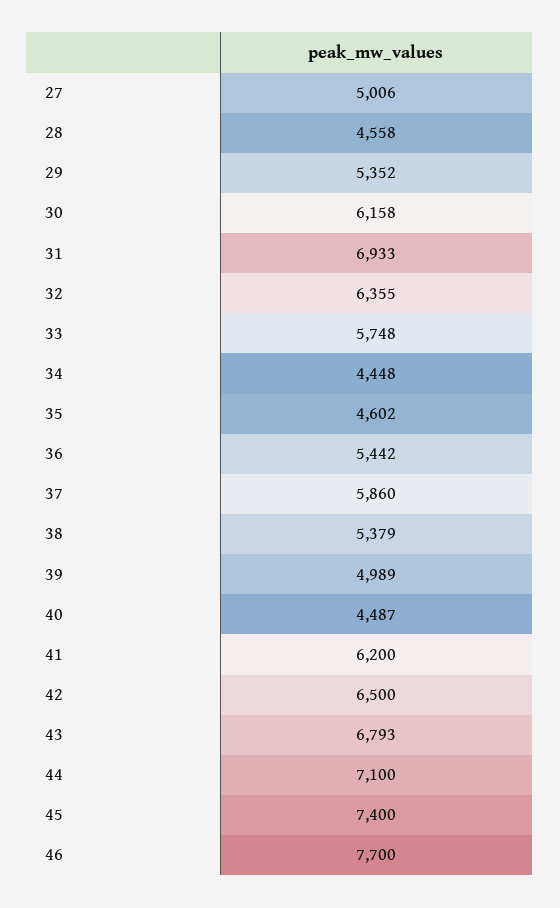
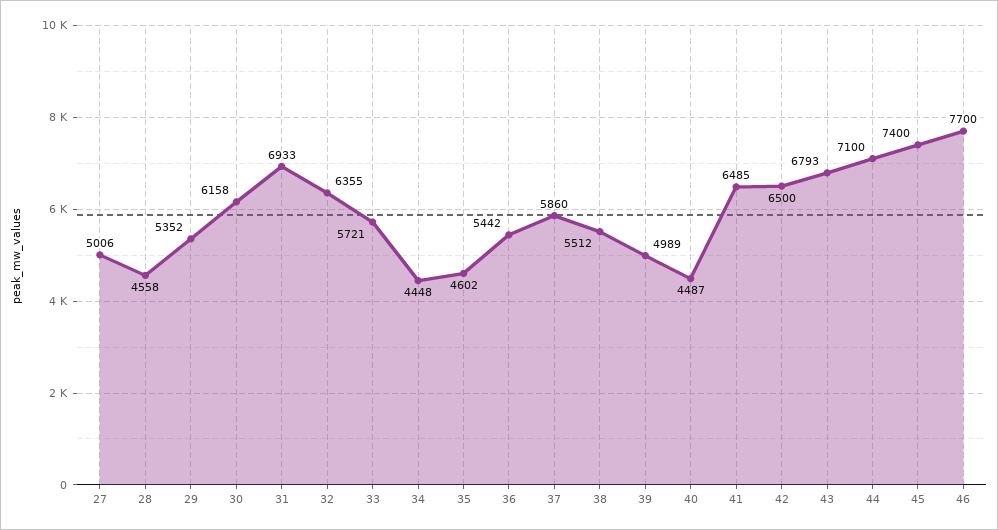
  {
    "27": 5006,
    "28": 4558,
    "29": 5352,
    "30": 6158,
    "31": 6933,
    "32": 6355,
-   "33": 5748,
+   "33": 5721,
    "34": 4448,
    "35": 4602,
    "36": 5442,
    "37": 5860,
-   "38": 5379,
+   "38": 5512,
    "39": 4989,
    "40": 4487,
-   "41": 6200,
+   "41": 6485,
    "42": 6500,
    "43": 6793,
    "44": 7100,
    "45": 7400,
    "46": 7700
  }

